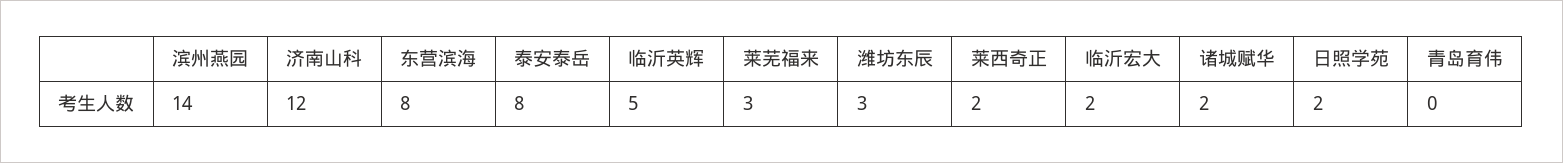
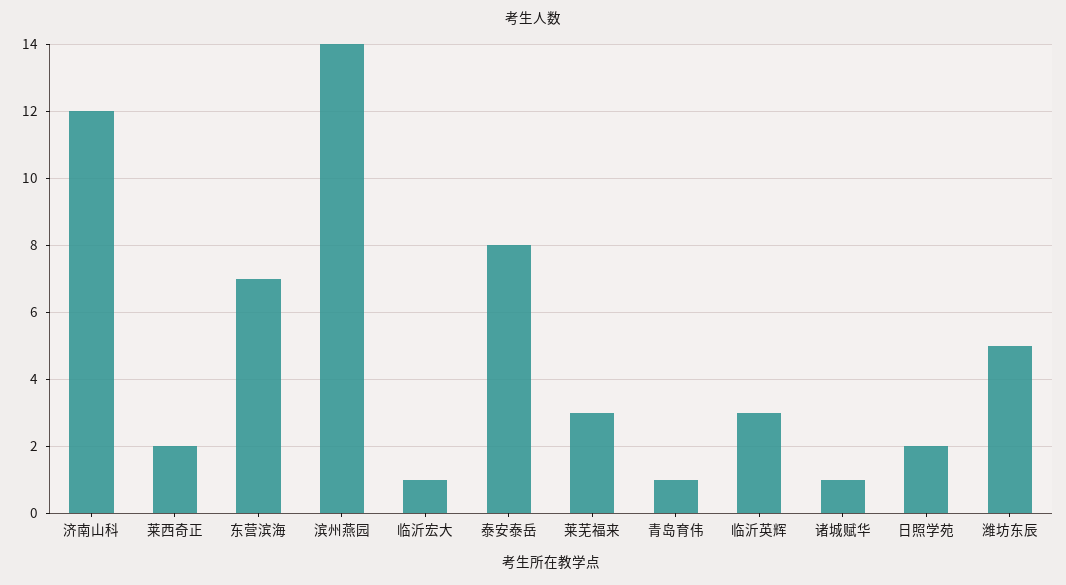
  {
    "滨州燕园": 14,
    "济南山科": 12,
-   "东营滨海": 8,
+   "东营滨海": 7,
    "泰安泰岳": 8,
-   "临沂英辉": 5,
+   "临沂英辉": 3,
    "莱芜福来": 3,
-   "潍坊东辰": 3,
+   "潍坊东辰": 5,
    "莱西奇正": 2,
-   "临沂宏大": 2,
+   "临沂宏大": 1,
-   "诸城赋华": 2,
+   "诸城赋华": 1,
    "日照学苑": 2,
-   "青岛育伟": 0
+   "青岛育伟": 1
  }

